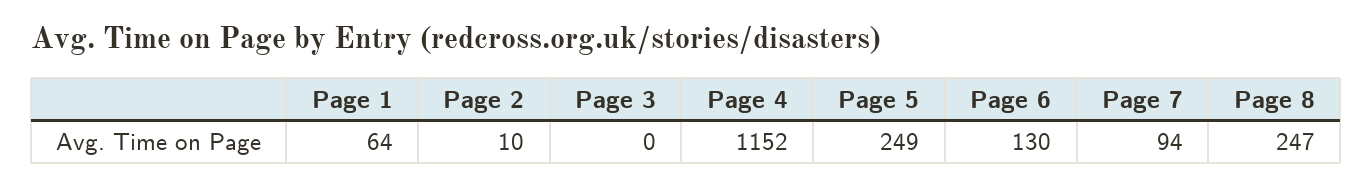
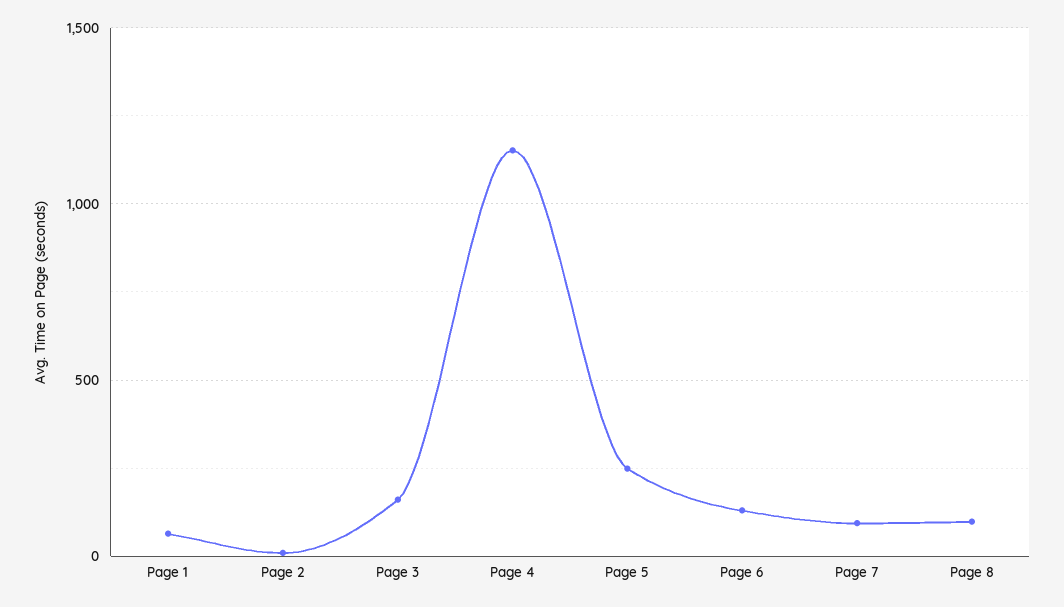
  {
    "Page 1": 64,
    "Page 2": 10,
-   "Page 3": 0,
+   "Page 3": 150,
    "Page 4": 1152,
    "Page 5": 249,
    "Page 6": 130,
    "Page 7": 94,
-   "Page 8": 247
+   "Page 8": 100
  }

